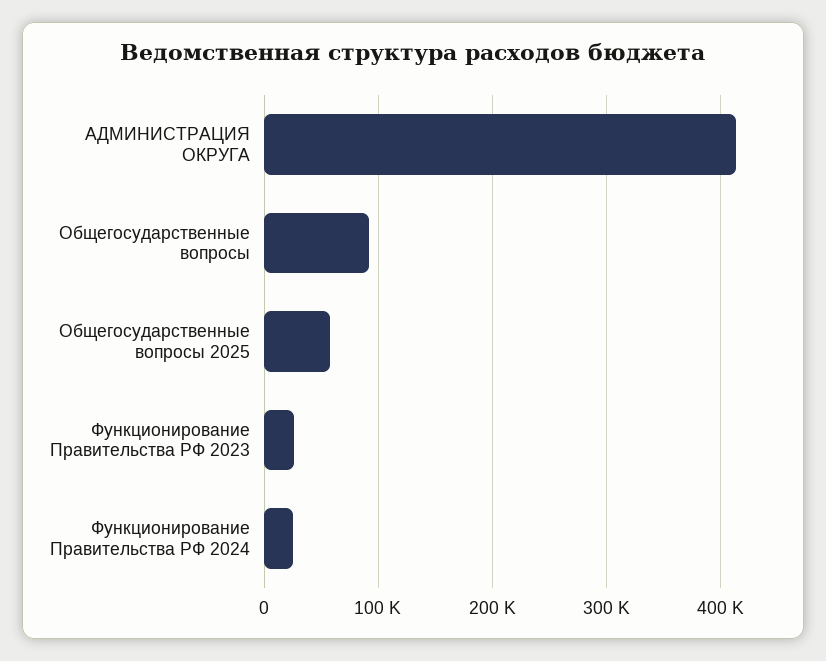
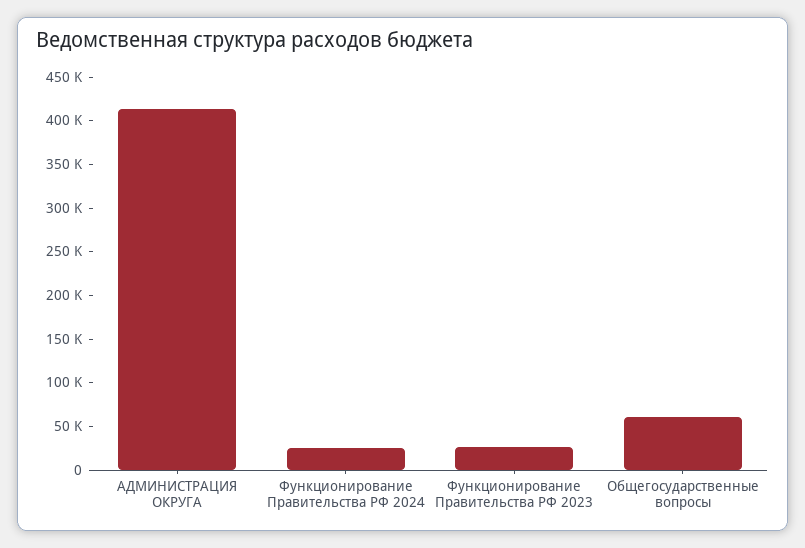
  {
    "АДМИНИСТРАЦИЯ ОКРУГА": 410000,
-   "Общегосударственные вопросы": 90000,
+   "Общегосударственные вопросы": 60000,
-   "Общегосударственные вопросы 2025": 60000,
    "Функционирование Правительства РФ 2023": 30000,
    "Функционирование Правительства РФ 2024": 20000
  }

